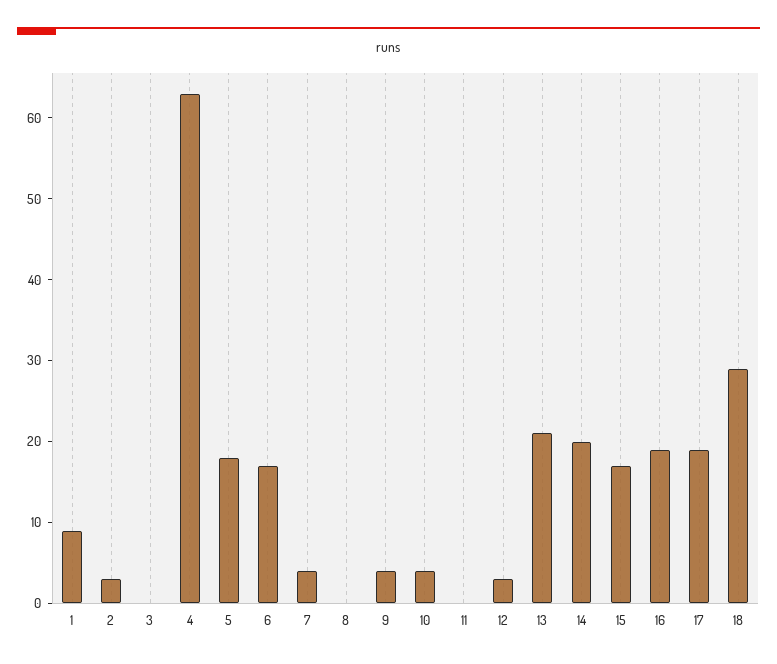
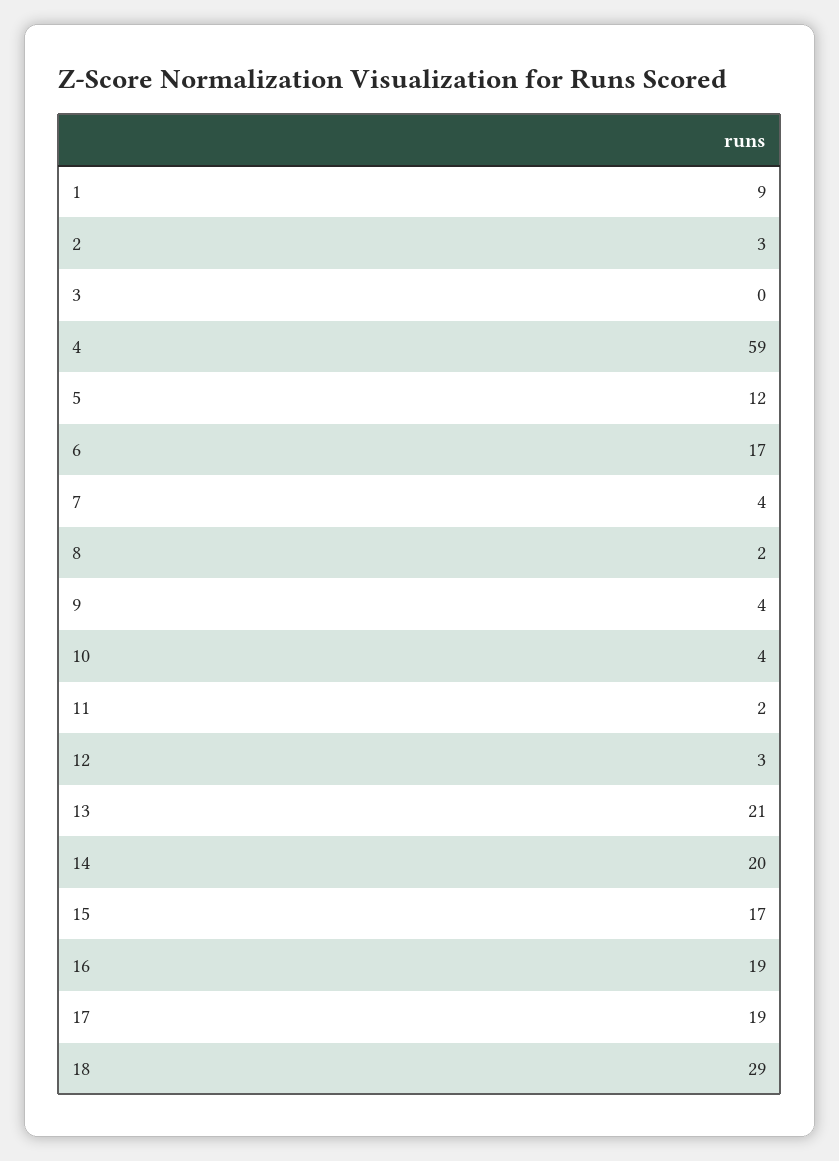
  {
    "1": 9,
    "2": 3,
    "3": 0,
-   "4": 63,
+   "4": 59,
-   "5": 18,
+   "5": 12,
    "6": 17,
    "7": 4,
-   "8": 0,
+   "8": 2,
    "9": 4,
    "10": 4,
-   "11": 0,
+   "11": 2,
    "12": 3,
    "13": 21,
    "14": 20,
    "15": 17,
    "16": 19,
    "17": 19,
    "18": 29
  }

